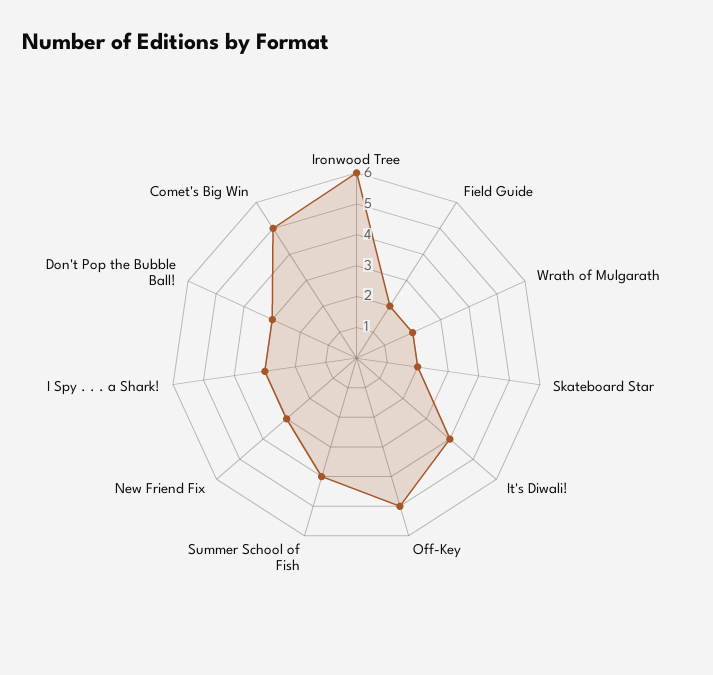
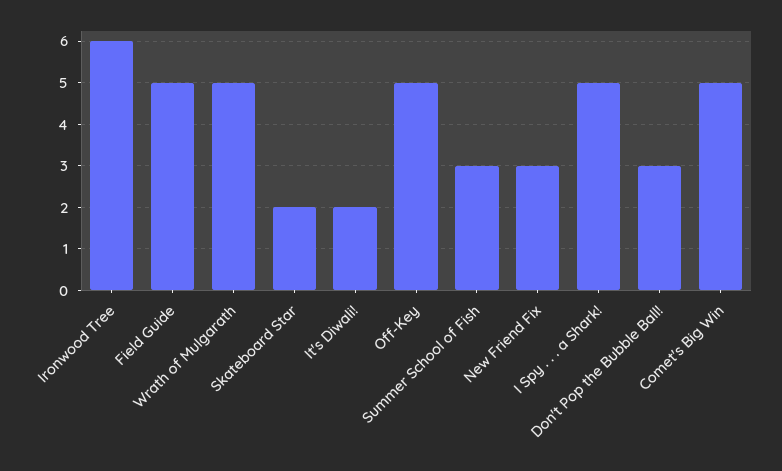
  {
    "Ironwood Tree": 6,
-   "Field Guide": 2,
+   "Field Guide": 5,
-   "Wrath of Mulgarath": 2,
+   "Wrath of Mulgarath": 5,
    "Skateboard Star": 2,
-   "It's Diwali!": 4,
+   "It's Diwali!": 2,
    "Off-Key": 5,
-   "Summer School of Fish": 4,
+   "Summer School of Fish": 3,
    "New Friend Fix": 3,
-   "I Spy . . . a Shark!": 3,
+   "I Spy . . . a Shark!": 5,
    "Don't Pop the Bubble Ball!": 3,
    "Comet's Big Win": 5
  }

